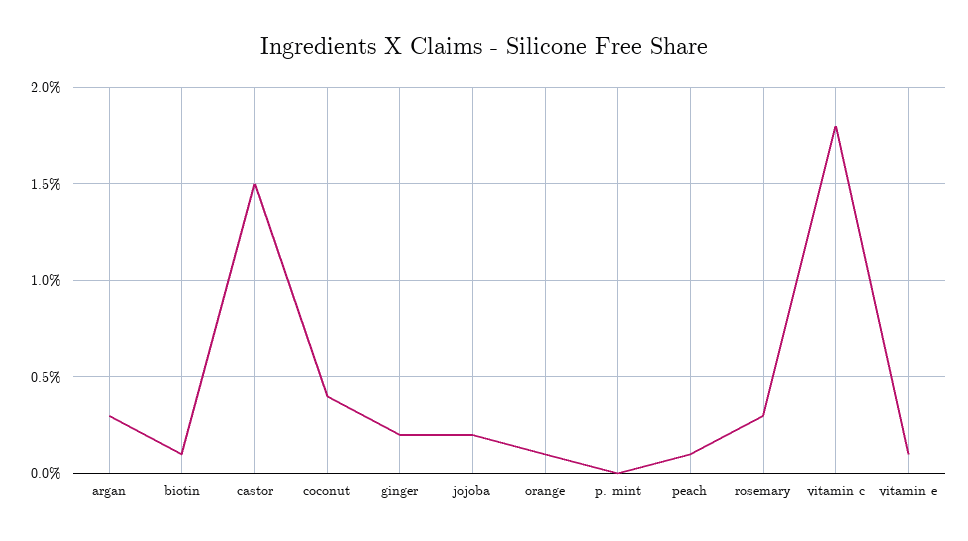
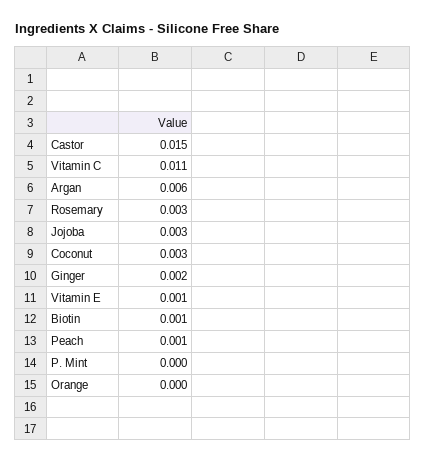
  {
-   "argan": 0.003,
+   "argan": 0.006,
    "biotin": 0.001,
    "castor": 0.015,
-   "coconut": 0.004,
+   "coconut": 0.003,
    "ginger": 0.002,
-   "jojoba": 0.002,
+   "jojoba": 0.003,
-   "orange": 0.001,
+   "orange": 0,
    "p. mint": 0,
    "peach": 0.001,
    "rosemary": 0.003,
-   "vitamin c": 0.018,
+   "vitamin c": 0.011,
    "vitamin e": 0.001
  }

